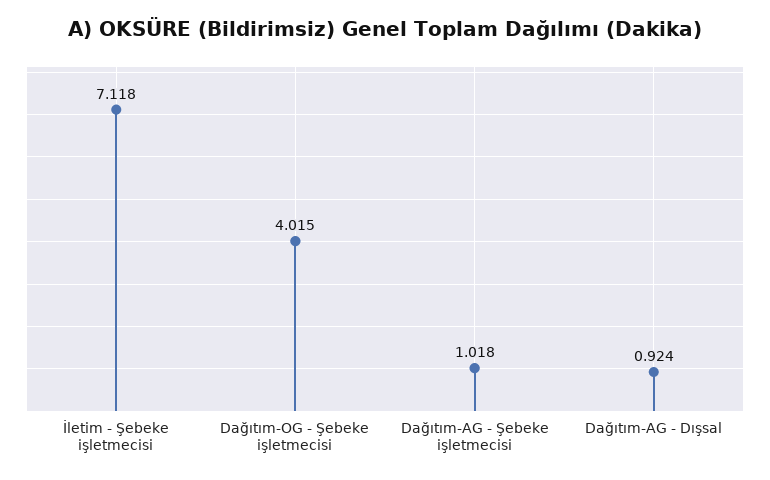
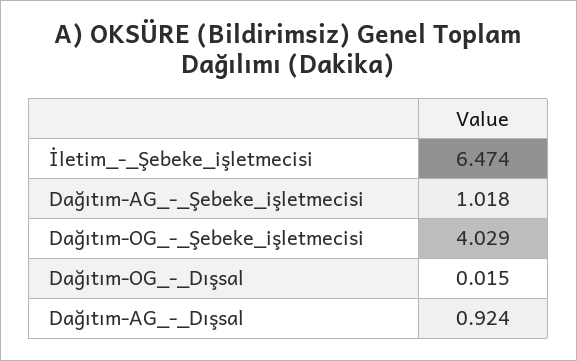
  {
-   "İletim - Şebeke işletmecisi": 7.118,
+   "İletim - Şebeke işletmecisi": 6.474,
-   "Dağıtım-OG - Şebeke işletmecisi": 4.015,
+   "Dağıtım-OG - Şebeke işletmecisi": 4.029,
    "Dağıtım-AG - Şebeke işletmecisi": 1.018,
-   "Dağıtım-AG - Dışsal": 0.924
+   "Dağıtım-AG - Dışsal": 0.924,
+   "Dağıtım-OG_-_Dışsal": 0.015
  }

